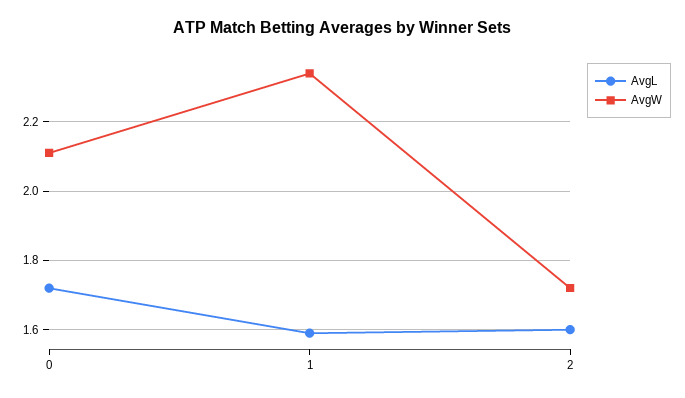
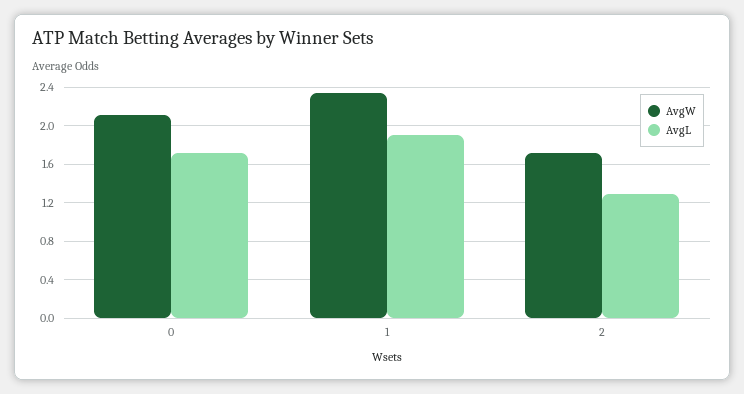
  {
    "AvgL": {
      "0": 1.7,
-     "1": 1.6,
+     "1": 1.9,
-     "2": 1.6
+     "2": 1.3
    },
    "AvgW": {
      "0": 2.1,
      "1": 2.35,
      "2": 1.7
    }
  }

